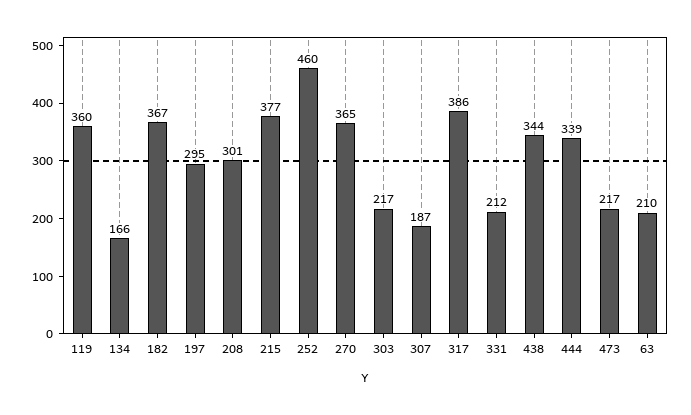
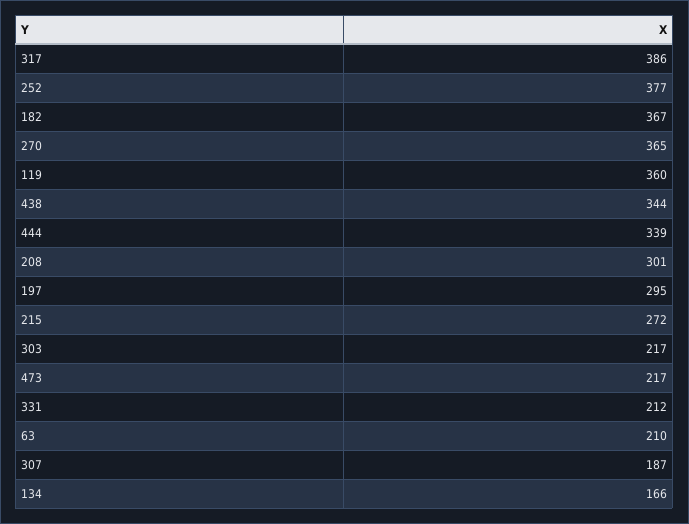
  {
    "119": 360,
    "134": 166,
    "182": 367,
    "197": 295,
    "208": 301,
-   "215": 377,
+   "215": 272,
-   "252": 460,
+   "252": 377,
    "270": 365,
    "303": 217,
    "307": 187,
    "317": 386,
    "331": 212,
    "438": 344,
    "444": 339,
    "473": 217,
    "63": 210
  }

